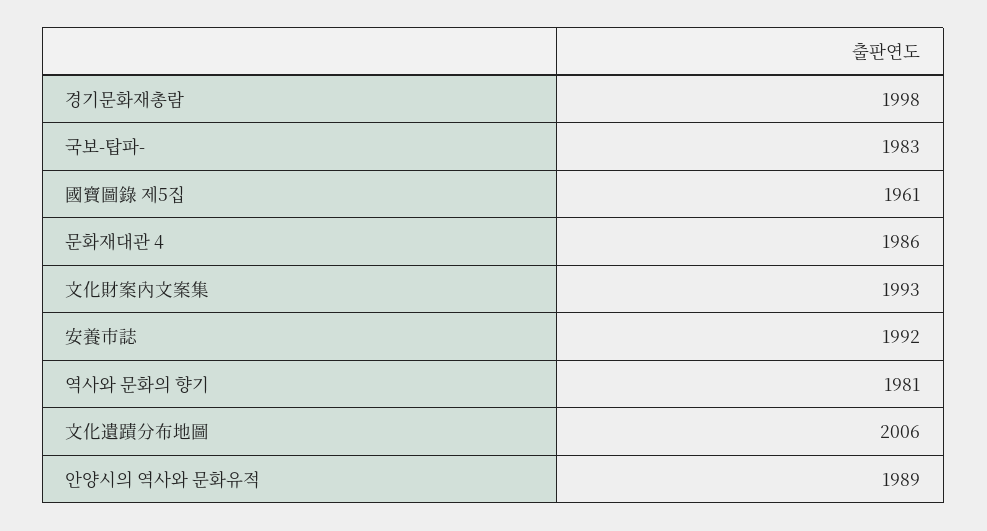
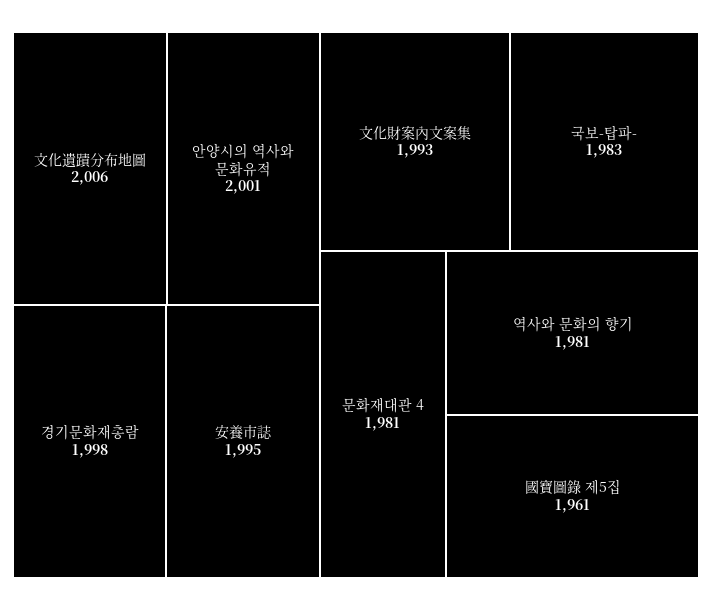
  {
    "경기문화재총람": 1998,
    "국보-탑파-": 1983,
    "國寶圖錄 제5집": 1961,
-   "문화재대관 4": 1986,
+   "문화재대관 4": 1981,
    "文化財案內文案集": 1993,
-   "安養市誌": 1992,
+   "安養市誌": 1995,
    "역사와 문화의 향기": 1981,
    "文化遺蹟分布地圖": 2006,
-   "안양시의 역사와 문화유적": 1989
+   "안양시의 역사와 문화유적": 2001
  }

